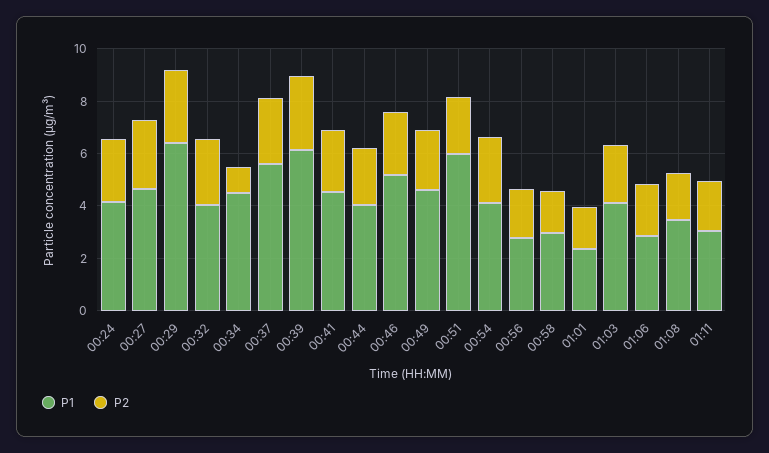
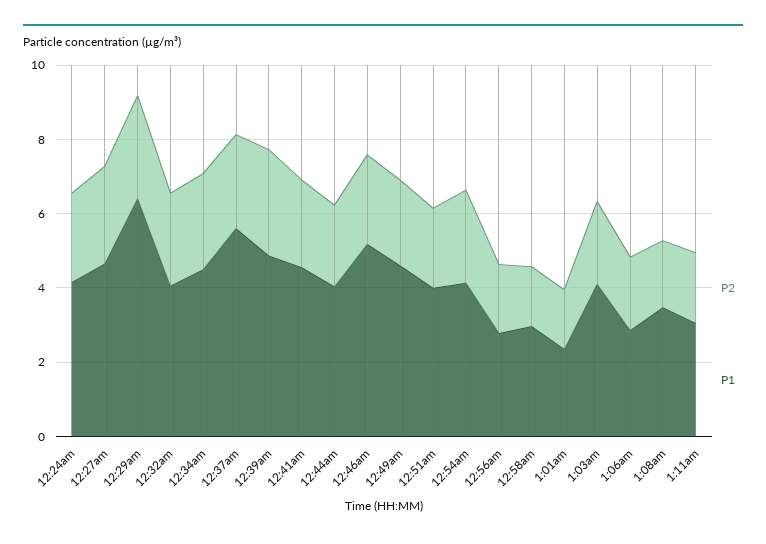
  {
    "P1": {
      "00:24": 4,
      "00:27": 4.5,
      "00:29": 6.5,
      "00:32": 4,
      "00:34": 4.5,
      "00:37": 5.5,
-     "00:39": 6,
+     "00:39": 5,
      "00:41": 4.5,
      "00:44": 4,
      "00:46": 5,
      "00:49": 4.5,
-     "00:51": 6,
+     "00:51": 4,
      "00:54": 4,
      "00:56": 3,
      "00:58": 3,
      "01:01": 2.5,
      "01:03": 4,
      "01:06": 3,
      "01:08": 3.5,
      "01:11": 3
    },
    "P2": {
      "00:24": 2.5,
      "00:27": 2.5,
      "00:29": 3,
      "00:32": 2.5,
-     "00:34": 1,
+     "00:34": 2.5,
      "00:37": 2.5,
      "00:39": 3,
      "00:41": 2.5,
      "00:44": 2,
      "00:46": 2.5,
      "00:49": 2.5,
      "00:51": 2,
      "00:54": 2.5,
      "00:56": 2,
      "00:58": 1.5,
      "01:01": 1.5,
      "01:03": 2,
      "01:06": 2,
      "01:08": 2,
      "01:11": 2
    }
  }

